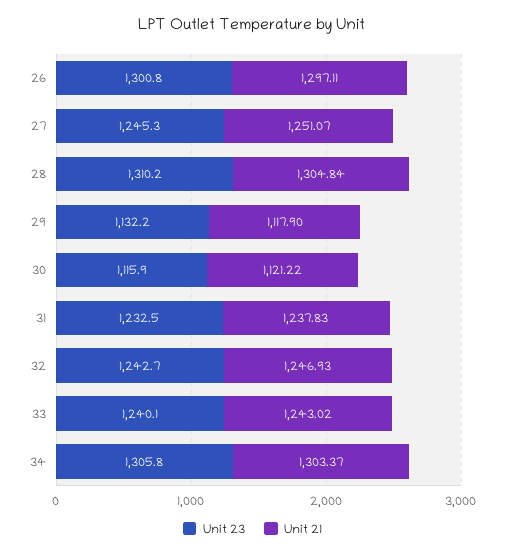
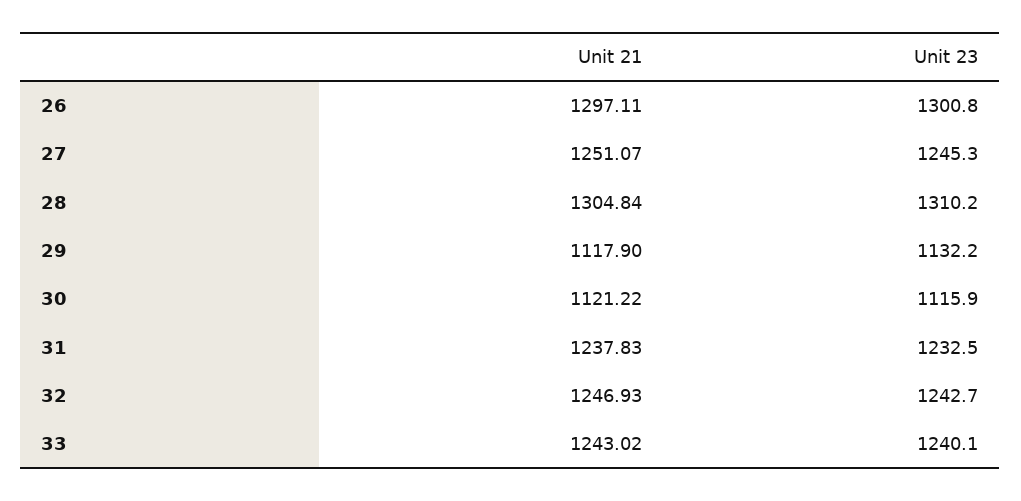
  {
    "Unit 23": {
      "26": 1300.8,
      "27": 1245.3,
      "28": 1310.2,
      "29": 1132.2,
      "30": 1115.9,
      "31": 1232.5,
      "32": 1242.7,
-     "33": 1240.1,
+     "33": 1240.1
-     "34": 1305.8
    },
    "Unit 21": {
      "26": 1297.11,
      "27": 1251.07,
      "28": 1304.84,
      "29": 1117.9,
      "30": 1121.22,
      "31": 1237.83,
      "32": 1246.93,
-     "33": 1243.02,
+     "33": 1243.02
-     "34": 1303.37
    }
  }

